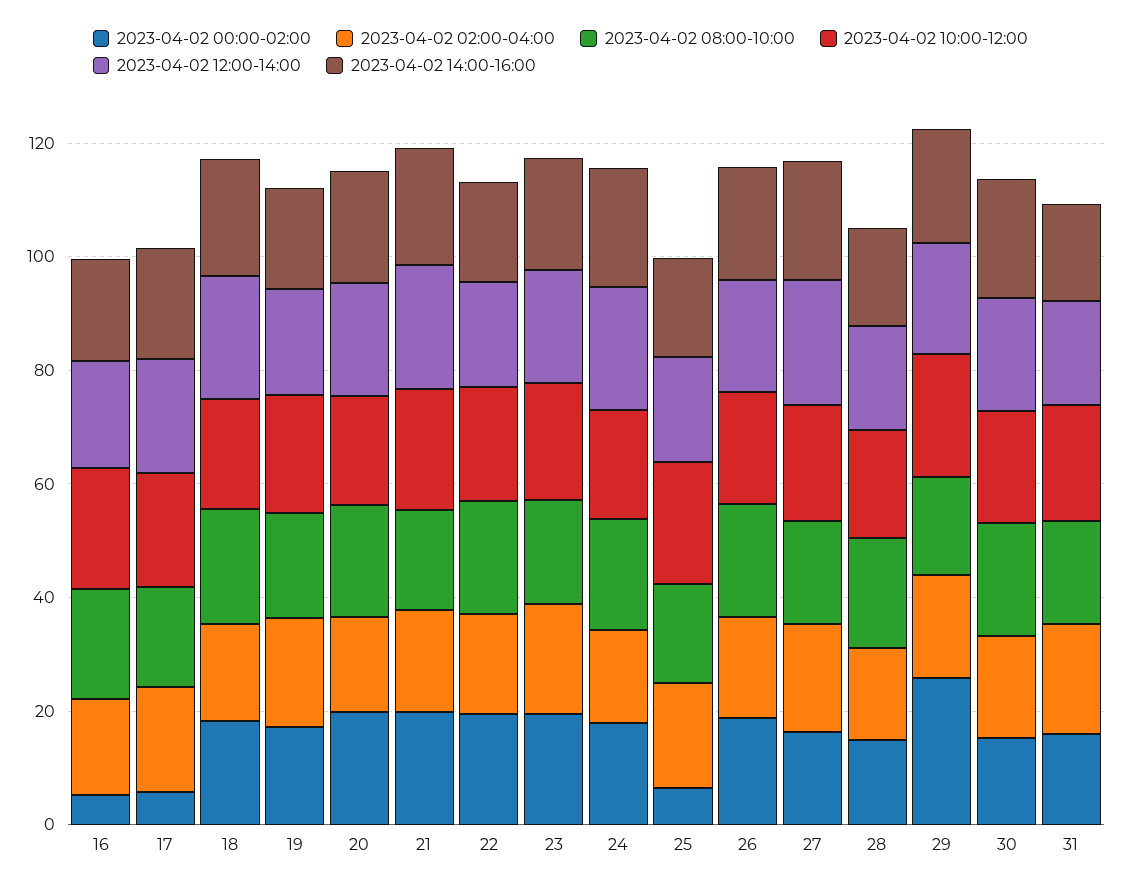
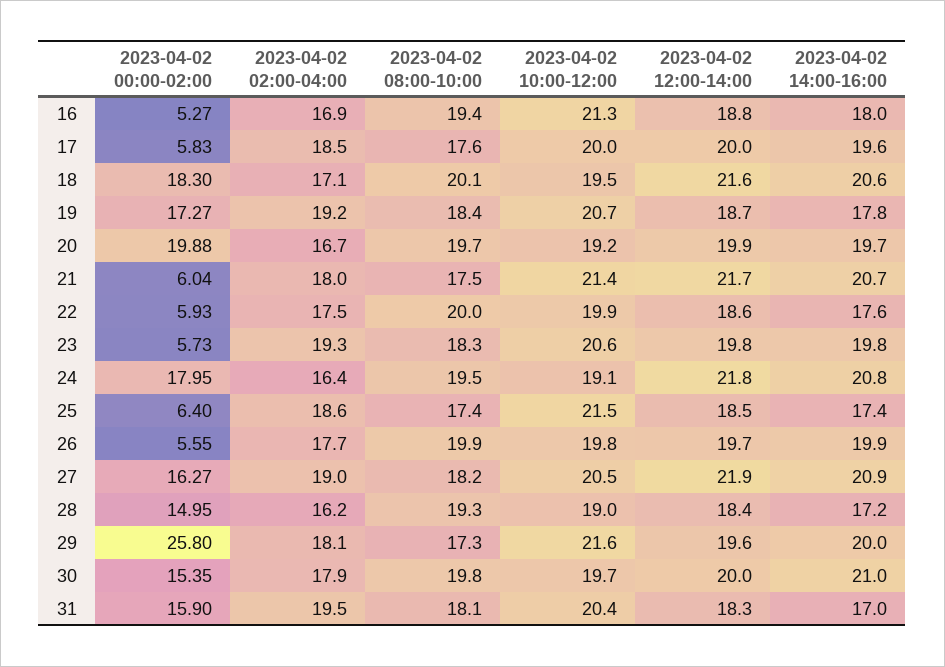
  {
    "2023-04-02 00:00-02:00": {
      "16": 5.27,
      "17": 5.83,
      "18": 18.3,
      "19": 17.27,
      "20": 19.88,
-     "21": 20,
+     "21": 6.04,
-     "22": 20,
+     "22": 5.93,
-     "23": 20,
+     "23": 5.73,
      "24": 17.95,
      "25": 6.4,
-     "26": 20,
+     "26": 5.55,
      "27": 16.27,
      "28": 14.95,
      "29": 25.8,
      "30": 15.35,
      "31": 15.9
    },
    "2023-04-02 02:00-04:00": {
      "16": 16.9,
      "17": 18.5,
      "18": 17.1,
      "19": 19.2,
      "20": 16.7,
      "21": 18,
      "22": 17.5,
      "23": 19.3,
      "24": 16.4,
      "25": 18.6,
      "26": 17.7,
      "27": 19,
      "28": 16.2,
      "29": 18.1,
      "30": 17.9,
      "31": 19.5
    },
    "2023-04-02 08:00-10:00": {
      "16": 19.4,
      "17": 17.6,
      "18": 20.1,
      "19": 18.4,
      "20": 19.7,
      "21": 17.5,
      "22": 20,
      "23": 18.3,
      "24": 19.5,
      "25": 17.4,
      "26": 19.9,
      "27": 18.2,
      "28": 19.3,
      "29": 17.3,
      "30": 19.8,
      "31": 18.1
    },
    "2023-04-02 10:00-12:00": {
      "16": 21.3,
      "17": 20,
      "18": 19.5,
      "19": 20.7,
      "20": 19.2,
      "21": 21.4,
      "22": 19.9,
      "23": 20.6,
      "24": 19.1,
      "25": 21.5,
      "26": 19.8,
      "27": 20.5,
      "28": 19,
      "29": 21.6,
      "30": 19.7,
      "31": 20.4
    },
    "2023-04-02 12:00-14:00": {
      "16": 18.8,
      "17": 20,
      "18": 21.6,
      "19": 18.7,
      "20": 19.9,
      "21": 21.7,
      "22": 18.6,
      "23": 19.8,
      "24": 21.8,
      "25": 18.5,
      "26": 19.7,
      "27": 21.9,
      "28": 18.4,
      "29": 19.6,
      "30": 20,
      "31": 18.3
    },
    "2023-04-02 14:00-16:00": {
      "16": 18,
      "17": 19.6,
      "18": 20.6,
      "19": 17.8,
      "20": 19.7,
      "21": 20.7,
      "22": 17.6,
      "23": 19.8,
      "24": 20.8,
      "25": 17.4,
      "26": 19.9,
      "27": 20.9,
      "28": 17.2,
      "29": 20,
      "30": 21,
      "31": 17
    }
  }

